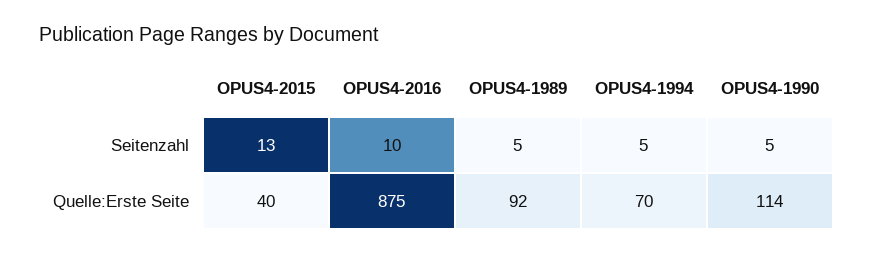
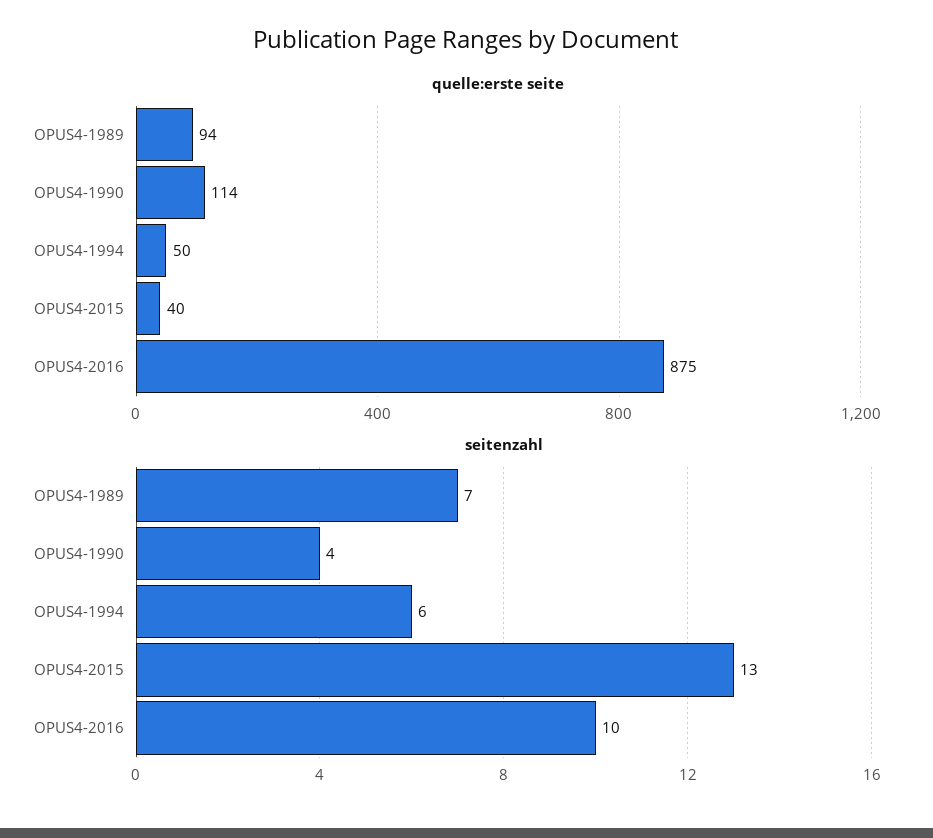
  {
    "Seitenzahl": {
      "OPUS4-2015": 13,
      "OPUS4-2016": 10,
-     "OPUS4-1989": 5,
+     "OPUS4-1989": 7,
-     "OPUS4-1994": 5,
+     "OPUS4-1994": 6,
-     "OPUS4-1990": 5
+     "OPUS4-1990": 4
    },
    "Quelle:Erste Seite": {
      "OPUS4-2015": 40,
      "OPUS4-2016": 875,
-     "OPUS4-1989": 92,
+     "OPUS4-1989": 94,
-     "OPUS4-1994": 70,
+     "OPUS4-1994": 50,
      "OPUS4-1990": 114
    }
  }

